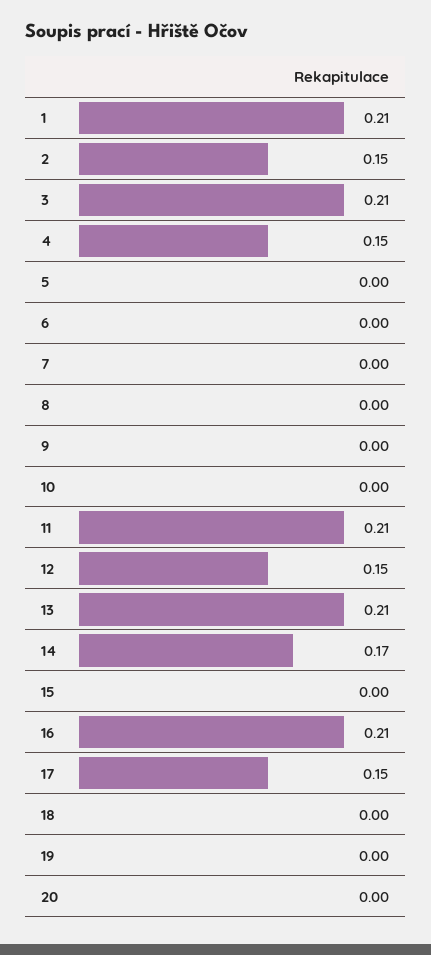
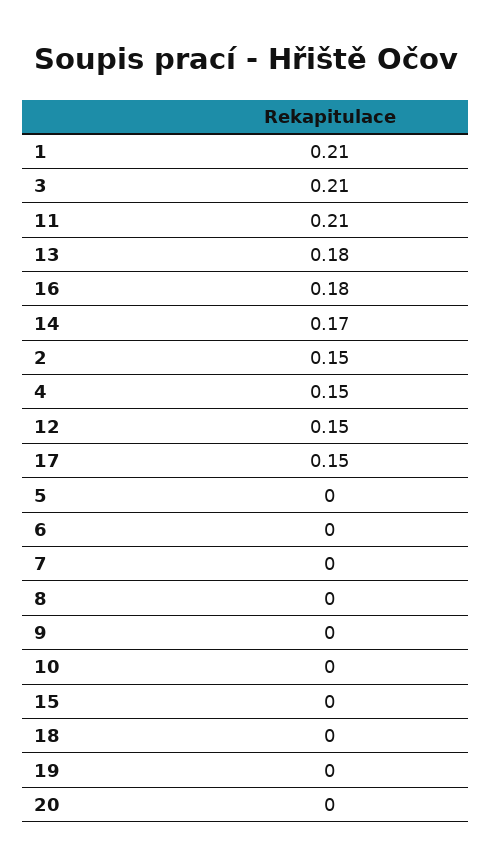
  {
    "1": 0.21,
    "2": 0.15,
    "3": 0.21,
    "4": 0.15,
    "5": 0,
    "6": 0,
    "7": 0,
    "8": 0,
    "9": 0,
    "10": 0,
    "11": 0.21,
    "12": 0.15,
-   "13": 0.21,
+   "13": 0.18,
    "14": 0.17,
    "15": 0,
-   "16": 0.21,
+   "16": 0.18,
    "17": 0.15,
    "18": 0,
    "19": 0,
    "20": 0
  }

